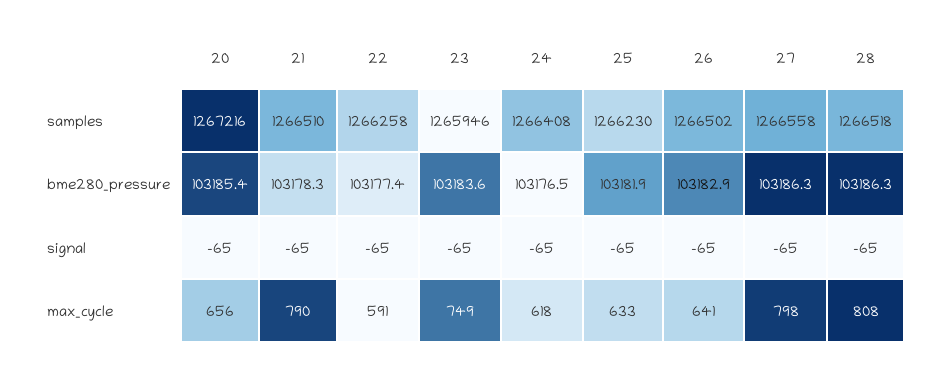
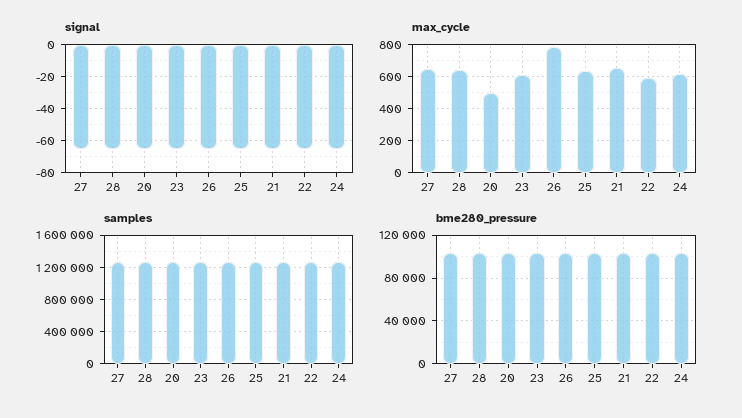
  {
    "samples": {
      "20": 1267216,
      "21": 1266510,
      "22": 1266258,
      "23": 1265946,
      "24": 1266408,
      "25": 1266230,
      "26": 1266502,
      "27": 1266558,
      "28": 1266518
    },
    "bme280_pressure": {
      "20": 103185.4,
      "21": 103178.3,
      "22": 103177.4,
      "23": 103183.6,
      "24": 103176.5,
      "25": 103181.9,
      "26": 103182.9,
      "27": 103186.3,
      "28": 103186.3
    },
    "signal": {
      "20": -65,
      "21": -65,
      "22": -65,
      "23": -65,
      "24": -65,
      "25": -65,
      "26": -65,
      "27": -65,
      "28": -65
    },
    "max_cycle": {
-     "20": 656,
+     "20": 500,
-     "21": 790,
+     "21": 650,
      "22": 591,
-     "23": 749,
+     "23": 600,
      "24": 618,
      "25": 633,
-     "26": 641,
+     "26": 800,
-     "27": 798,
+     "27": 650,
-     "28": 808
+     "28": 650
    }
  }

